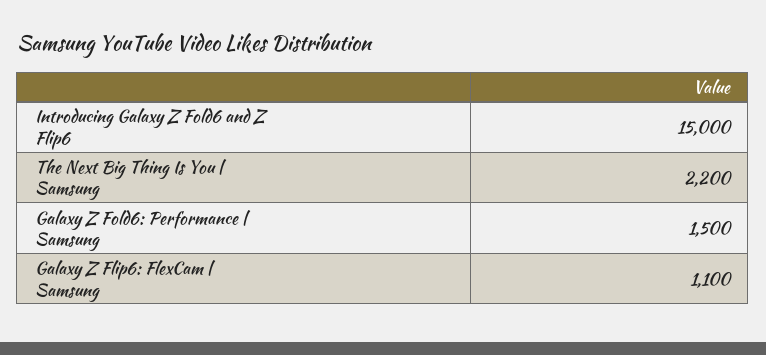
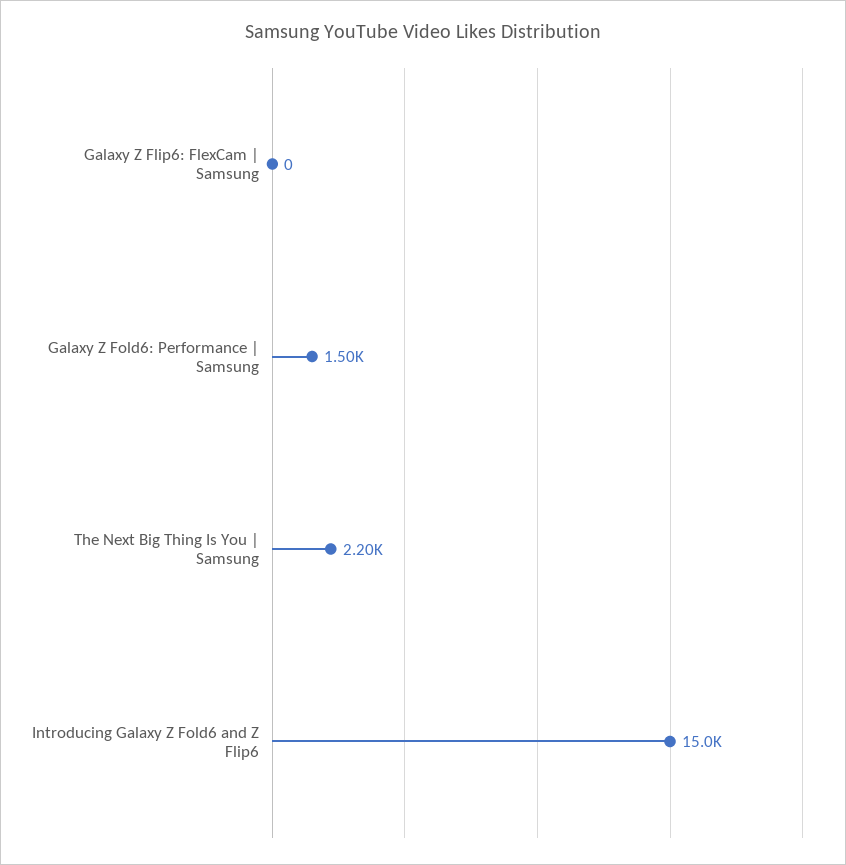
  {
    "Introducing Galaxy Z Fold6 and Z Flip6": 15000,
    "The Next Big Thing Is You | Samsung": 2200,
    "Galaxy Z Fold6: Performance | Samsung": 1500,
-   "Galaxy Z Flip6: FlexCam | Samsung": 1100
+   "Galaxy Z Flip6: FlexCam | Samsung": 0
  }

